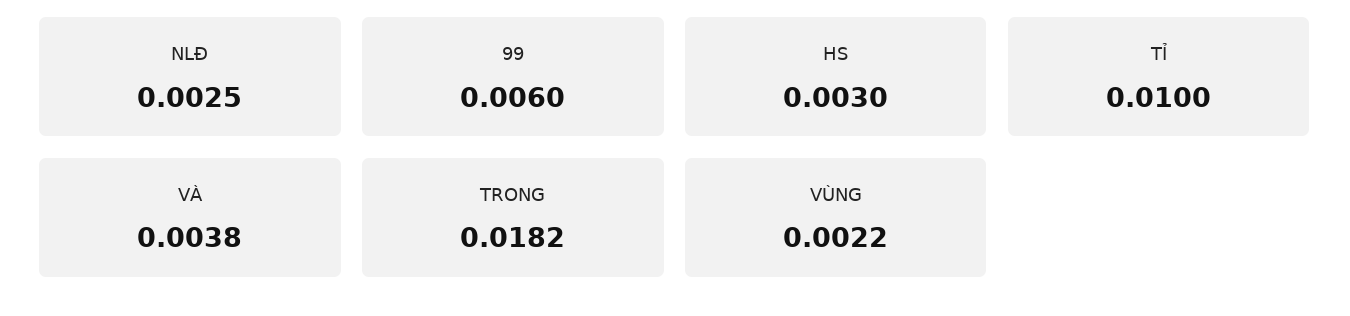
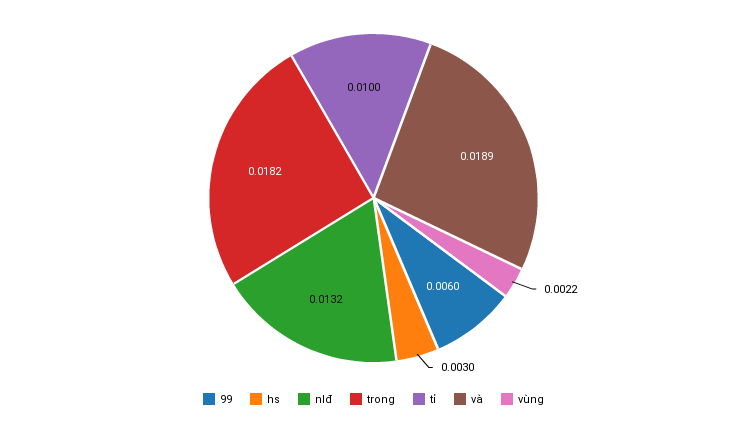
  {
-   "NLĐ": 0.0025,
+   "NLĐ": 0.0132,
    "99": 0.006,
    "HS": 0.003,
    "TỈ": 0.01,
-   "VÀ": 0.0038,
+   "VÀ": 0.0189,
    "TRONG": 0.0182,
    "VÙNG": 0.0022
  }

